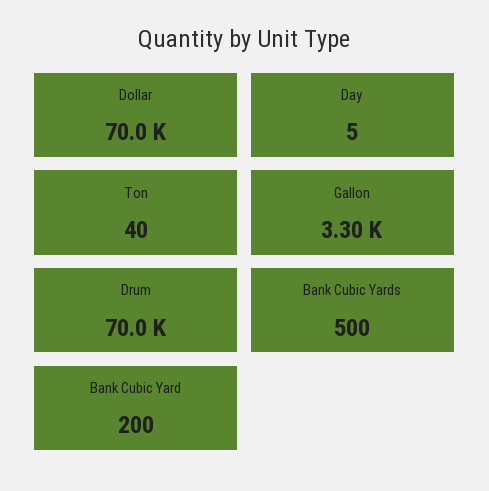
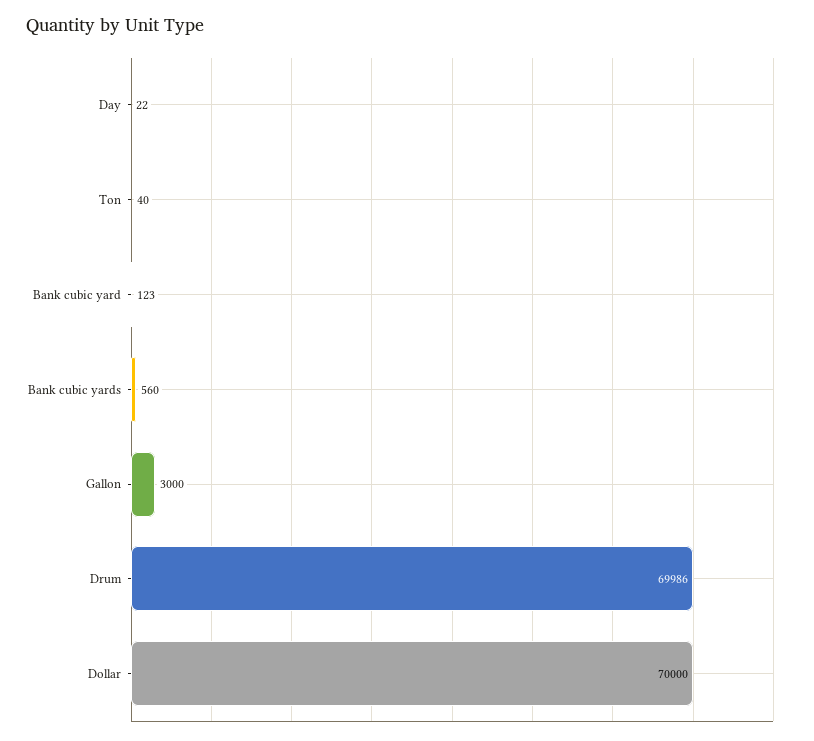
  {
    "Dollar": 70000,
-   "Day": 5,
+   "Day": 22,
    "Ton": 40,
-   "Gallon": 3300,
+   "Gallon": 3000,
    "Drum": 69986,
-   "Bank Cubic Yards": 500,
+   "Bank Cubic Yards": 560,
-   "Bank Cubic Yard": 200
+   "Bank Cubic Yard": 123
  }

